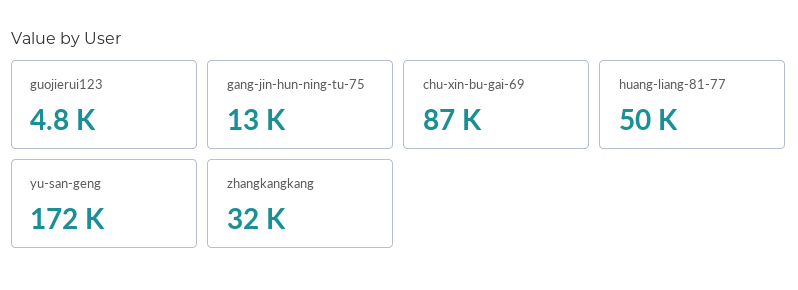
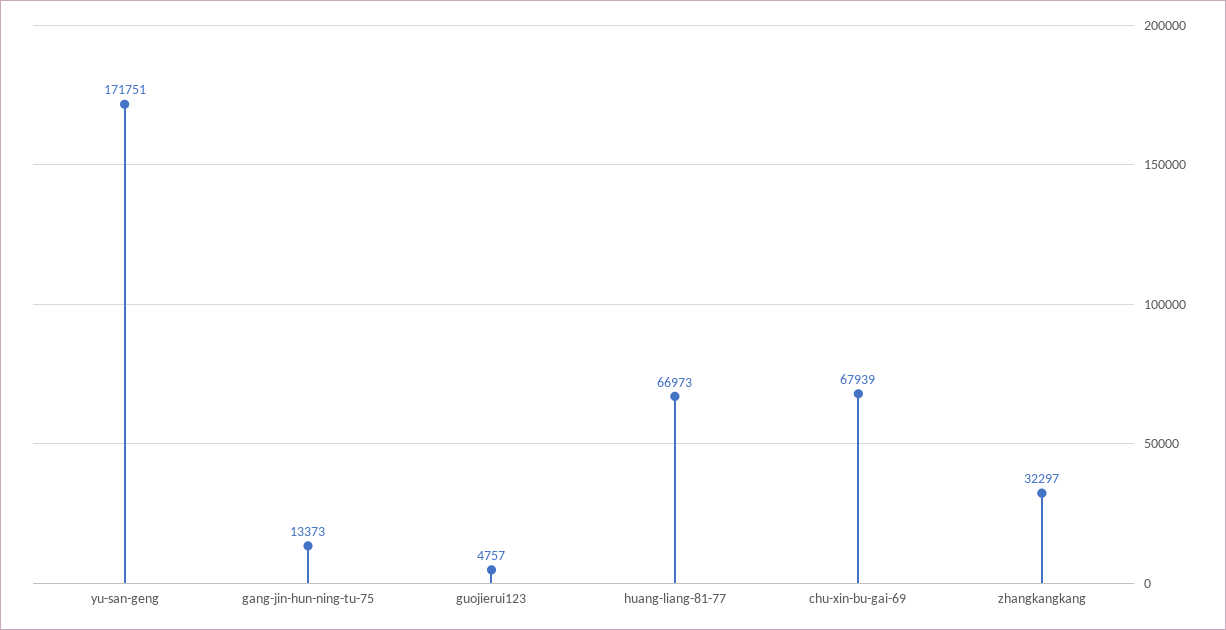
  {
    "guojierui123": 4757,
    "gang-jin-hun-ning-tu-75": 13373,
-   "chu-xin-bu-gai-69": 87000,
+   "chu-xin-bu-gai-69": 67939,
-   "huang-liang-81-77": 50000,
+   "huang-liang-81-77": 66973,
    "yu-san-geng": 171751,
    "zhangkangkang": 32297
  }

